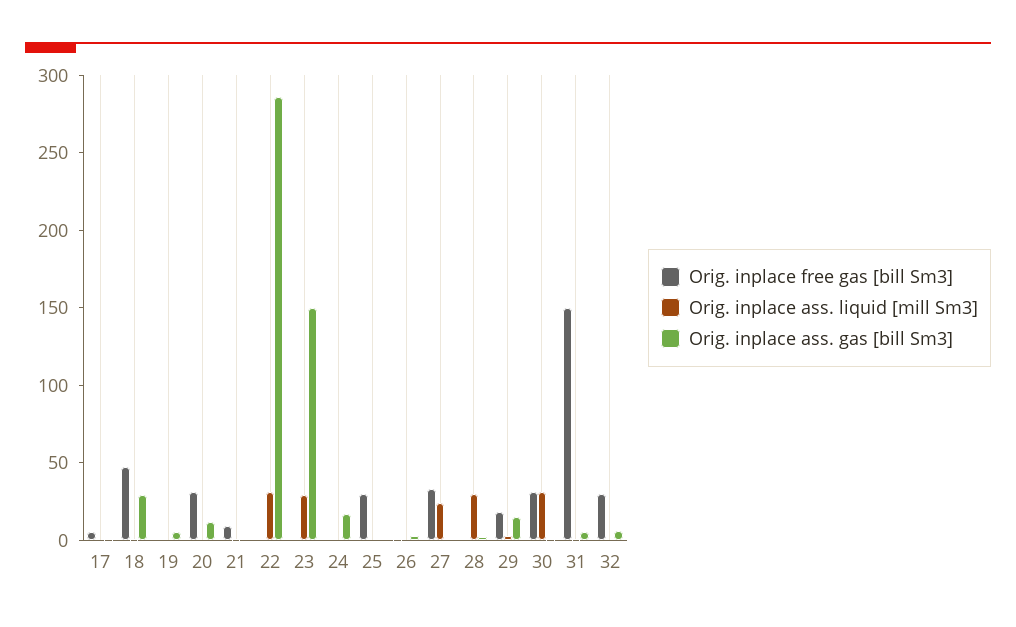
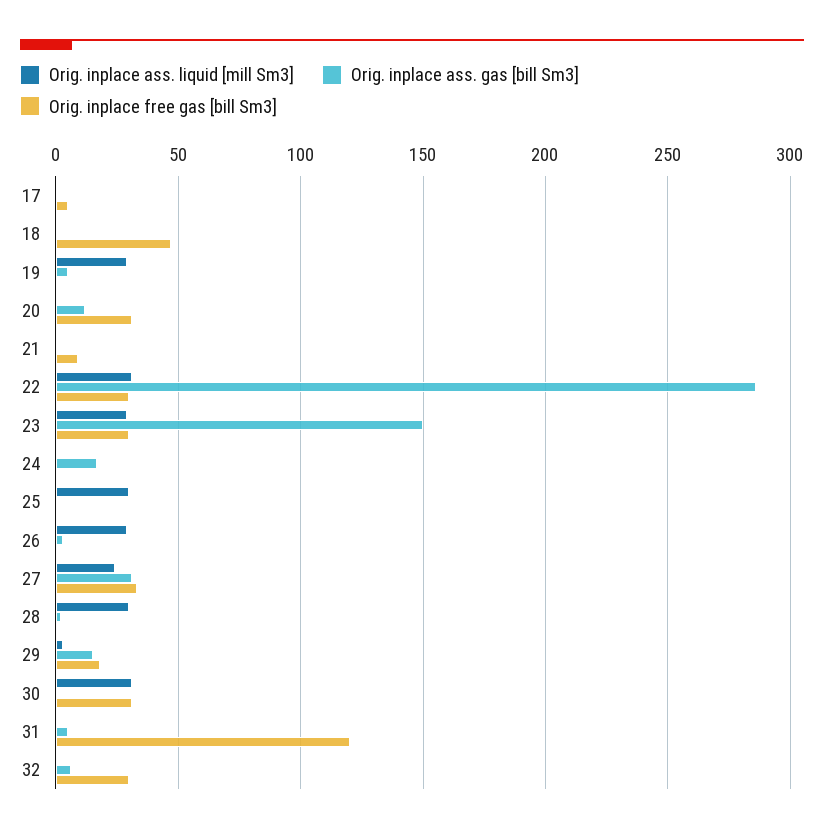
  {
    "Orig. inplace free gas [bill Sm3]": {
      "17": 5,
      "18": 45,
      "19": 0,
      "20": 30,
      "21": 10,
-     "22": 0,
+     "22": 30,
-     "23": 0,
+     "23": 30,
      "24": 0,
-     "25": 30,
+     "25": 0,
      "26": 0,
      "27": 35,
      "28": 0,
      "29": 20,
      "30": 30,
-     "31": 150,
+     "31": 120,
      "32": 30
    },
    "Orig. inplace ass. liquid [mill Sm3]": {
      "17": 0,
      "18": 0,
-     "19": 0,
+     "19": 30,
      "20": 0,
      "21": 0,
      "22": 30,
      "23": 30,
      "24": 0,
-     "25": 0,
+     "25": 30,
-     "26": 0,
+     "26": 30,
      "27": 25,
      "28": 30,
      "29": 5,
      "30": 30,
      "31": 0,
      "32": 0
    },
    "Orig. inplace ass. gas [bill Sm3]": {
      "17": 0,
-     "18": 30,
+     "18": 0,
      "19": 5,
      "20": 10,
      "21": 0,
      "22": 285,
      "23": 150,
      "24": 15,
      "25": 0,
      "26": 5,
-     "27": 0,
+     "27": 30,
      "28": 0,
      "29": 15,
      "30": 0,
      "31": 5,
      "32": 5
    }
  }

